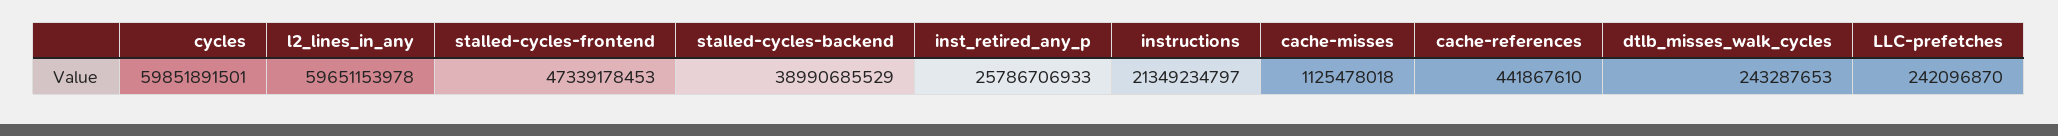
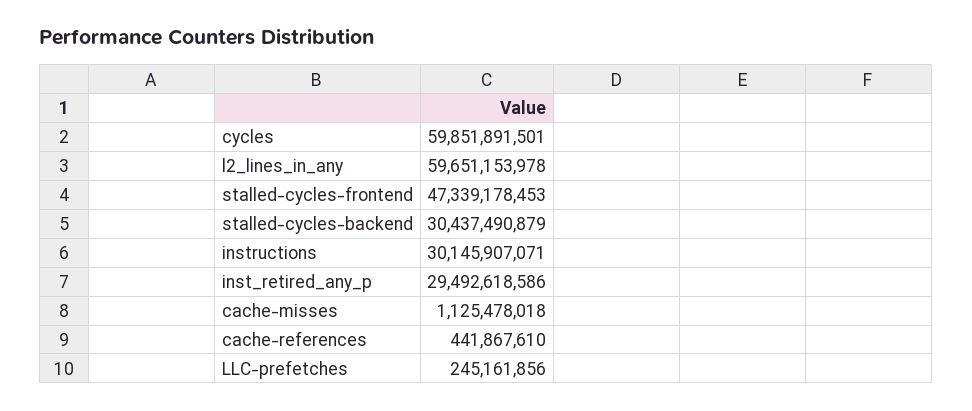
  {
    "cycles": 59851891501,
    "l2_lines_in_any": 59651153978,
    "stalled-cycles-frontend": 47339178453,
-   "stalled-cycles-backend": 38990685529,
+   "stalled-cycles-backend": 30437490879,
-   "inst_retired_any_p": 25786706933,
+   "inst_retired_any_p": 29492618586,
-   "instructions": 21349234797,
+   "instructions": 30145907071,
    "cache-misses": 1125478018,
    "cache-references": 441867610,
-   "dtlb_misses_walk_cycles": 243287653,
-   "LLC-prefetches": 242096870
+   "LLC-prefetches": 245161856
  }

